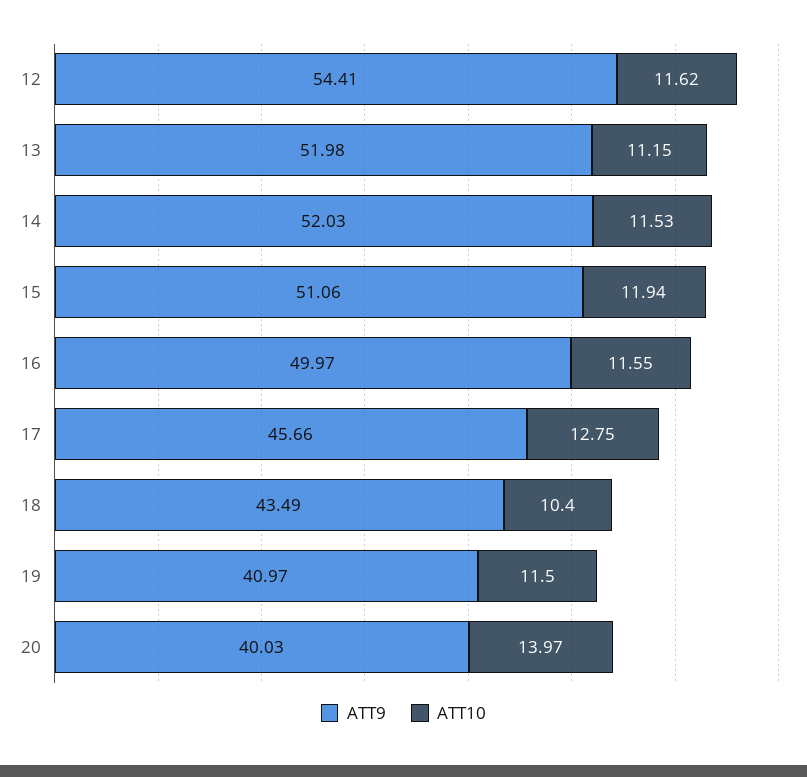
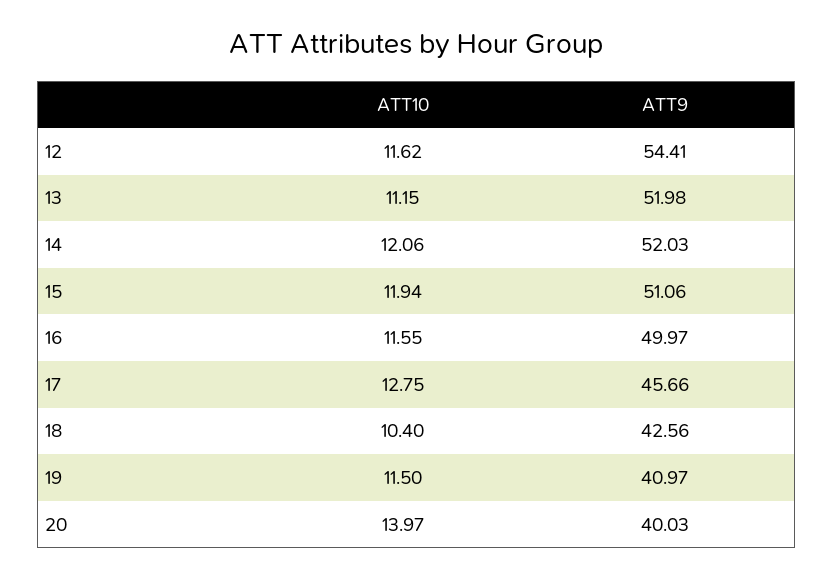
  {
    "ATT9": {
      "12": 54.41,
      "13": 51.98,
      "14": 52.03,
      "15": 51.06,
      "16": 49.97,
      "17": 45.66,
-     "18": 43.49,
+     "18": 42.56,
      "19": 40.97,
      "20": 40.03
    },
    "ATT10": {
      "12": 11.62,
      "13": 11.15,
-     "14": 11.53,
+     "14": 12.06,
      "15": 11.94,
      "16": 11.55,
      "17": 12.75,
      "18": 10.4,
      "19": 11.5,
      "20": 13.97
    }
  }

